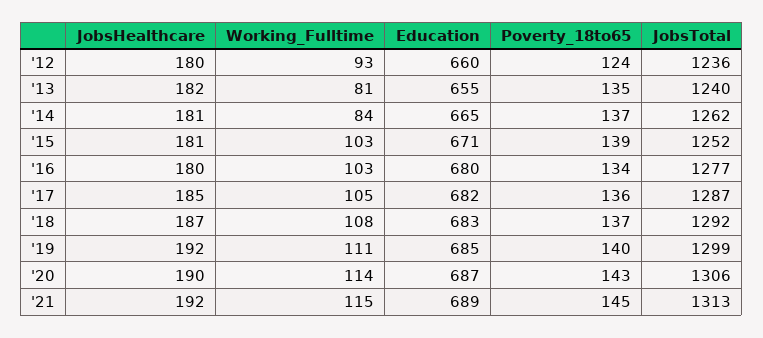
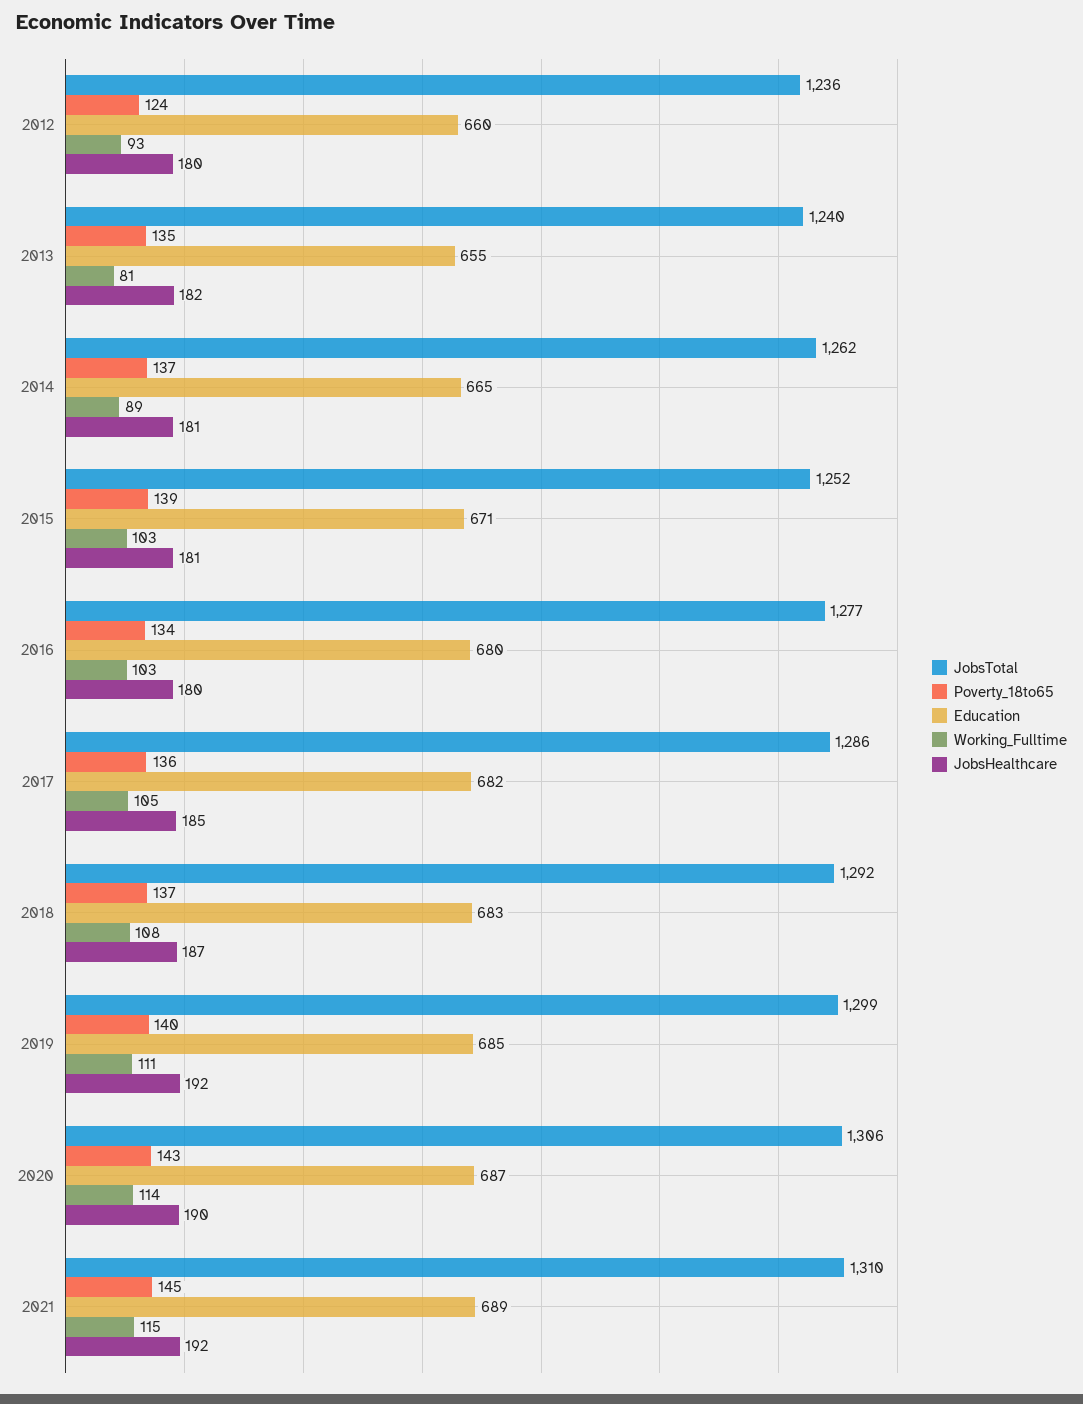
  {
    "JobsHealthcare": {
      "'12": 180,
      "'13": 182,
      "'14": 181,
      "'15": 181,
      "'16": 180,
      "'17": 185,
      "'18": 187,
      "'19": 192,
      "'20": 190,
      "'21": 192
    },
    "Working_Fulltime": {
      "'12": 93,
      "'13": 81,
-     "'14": 84,
+     "'14": 89,
      "'15": 103,
      "'16": 103,
      "'17": 105,
      "'18": 108,
      "'19": 111,
      "'20": 114,
      "'21": 115
    },
    "Education": {
      "'12": 660,
      "'13": 655,
      "'14": 665,
      "'15": 671,
      "'16": 680,
      "'17": 682,
      "'18": 683,
      "'19": 685,
      "'20": 687,
      "'21": 689
    },
    "Poverty_18to65": {
      "'12": 124,
      "'13": 135,
      "'14": 137,
      "'15": 139,
      "'16": 134,
      "'17": 136,
      "'18": 137,
      "'19": 140,
      "'20": 143,
      "'21": 145
    },
    "JobsTotal": {
      "'12": 1236,
      "'13": 1240,
      "'14": 1262,
      "'15": 1252,
      "'16": 1277,
-     "'17": 1287,
+     "'17": 1286,
      "'18": 1292,
      "'19": 1299,
      "'20": 1306,
-     "'21": 1313
+     "'21": 1310
    }
  }

